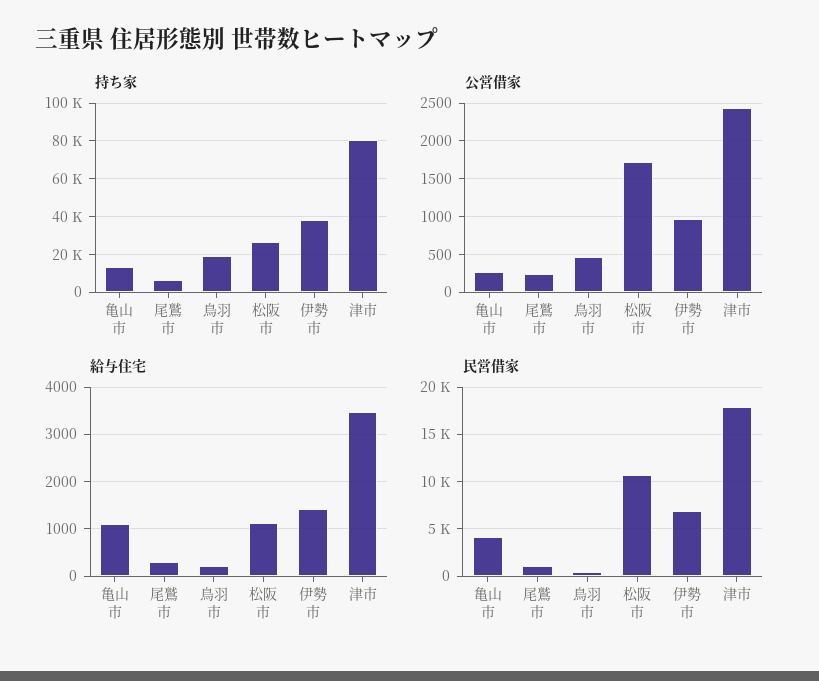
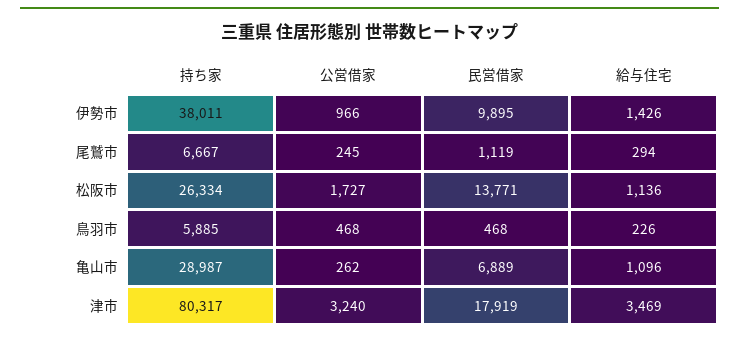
  {
    "持ち家": {
-     "亀山市": 15000,
+     "亀山市": 28987,
      "尾鷲市": 6667,
-     "鳥羽市": 20000,
+     "鳥羽市": 5885,
      "松阪市": 26334,
      "伊勢市": 38011,
      "津市": 80317
    },
    "公営借家": {
      "亀山市": 262,
      "尾鷲市": 245,
      "鳥羽市": 468,
      "松阪市": 1727,
      "伊勢市": 966,
-     "津市": 2400
+     "津市": 3240
    },
    "給与住宅": {
      "亀山市": 1096,
      "尾鷲市": 294,
      "鳥羽市": 226,
      "松阪市": 1136,
      "伊勢市": 1426,
      "津市": 3469
    },
    "民営借家": {
-     "亀山市": 4000,
+     "亀山市": 6889,
      "尾鷲市": 1119,
      "鳥羽市": 468,
-     "松阪市": 11000,
+     "松阪市": 13771,
-     "伊勢市": 7000,
+     "伊勢市": 9895,
      "津市": 17919
    }
  }

